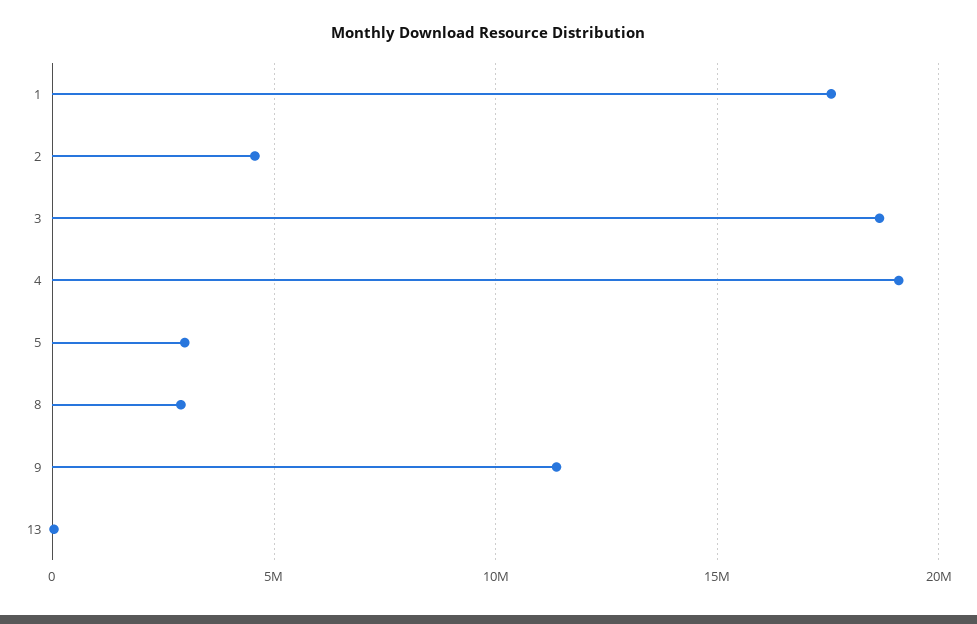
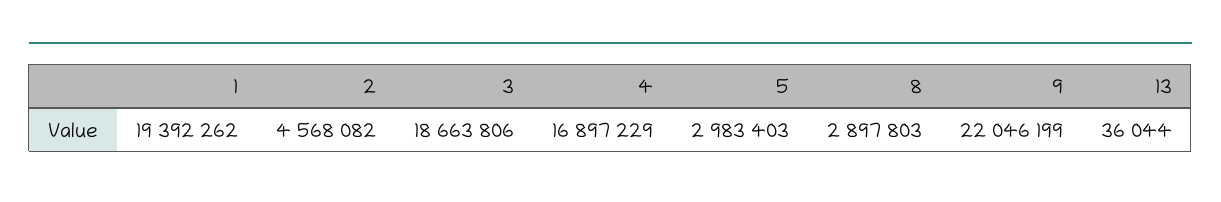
  {
-   "1": 17500000,
+   "1": 19392262,
    "2": 4568082,
    "3": 18663806,
-   "4": 19000000,
+   "4": 16897229,
    "5": 2983403,
    "8": 2897803,
-   "9": 11500000,
+   "9": 22046199,
    "13": 36044
  }

